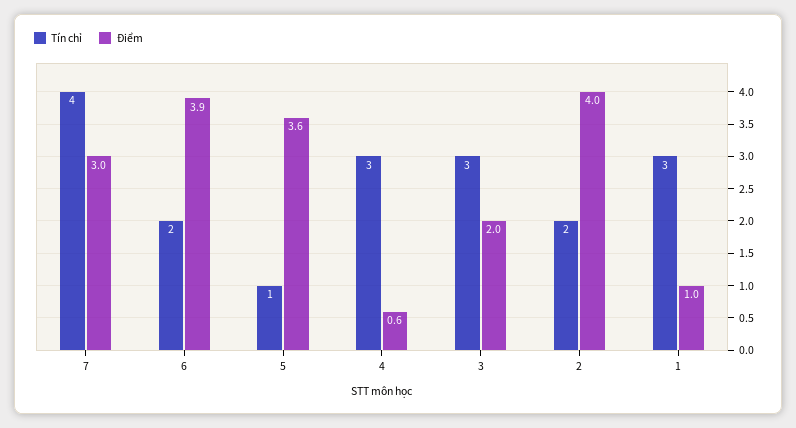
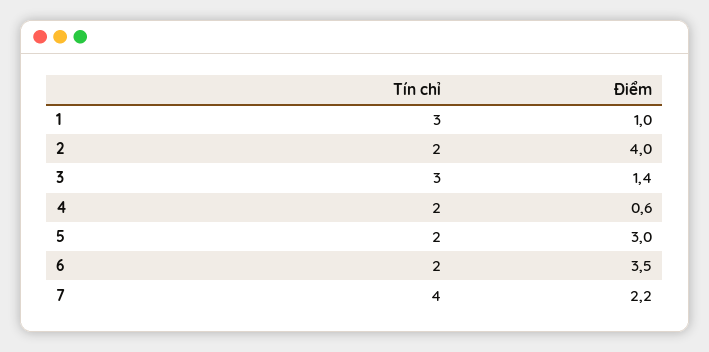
  {
    "Tín chỉ": {
      "7": 4,
      "6": 2,
-     "5": 1,
+     "5": 2,
-     "4": 3,
+     "4": 2,
      "3": 3,
      "2": 2,
      "1": 3
    },
    "Điểm": {
-     "7": 3,
+     "7": 2.2,
-     "6": 3.9,
+     "6": 3.5,
-     "5": 3.6,
+     "5": 3,
      "4": 0.6,
-     "3": 2,
+     "3": 1.4,
      "2": 4,
      "1": 1
    }
  }

